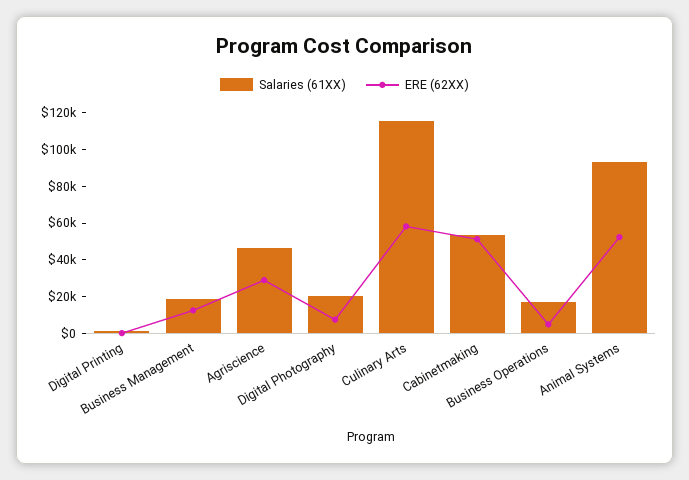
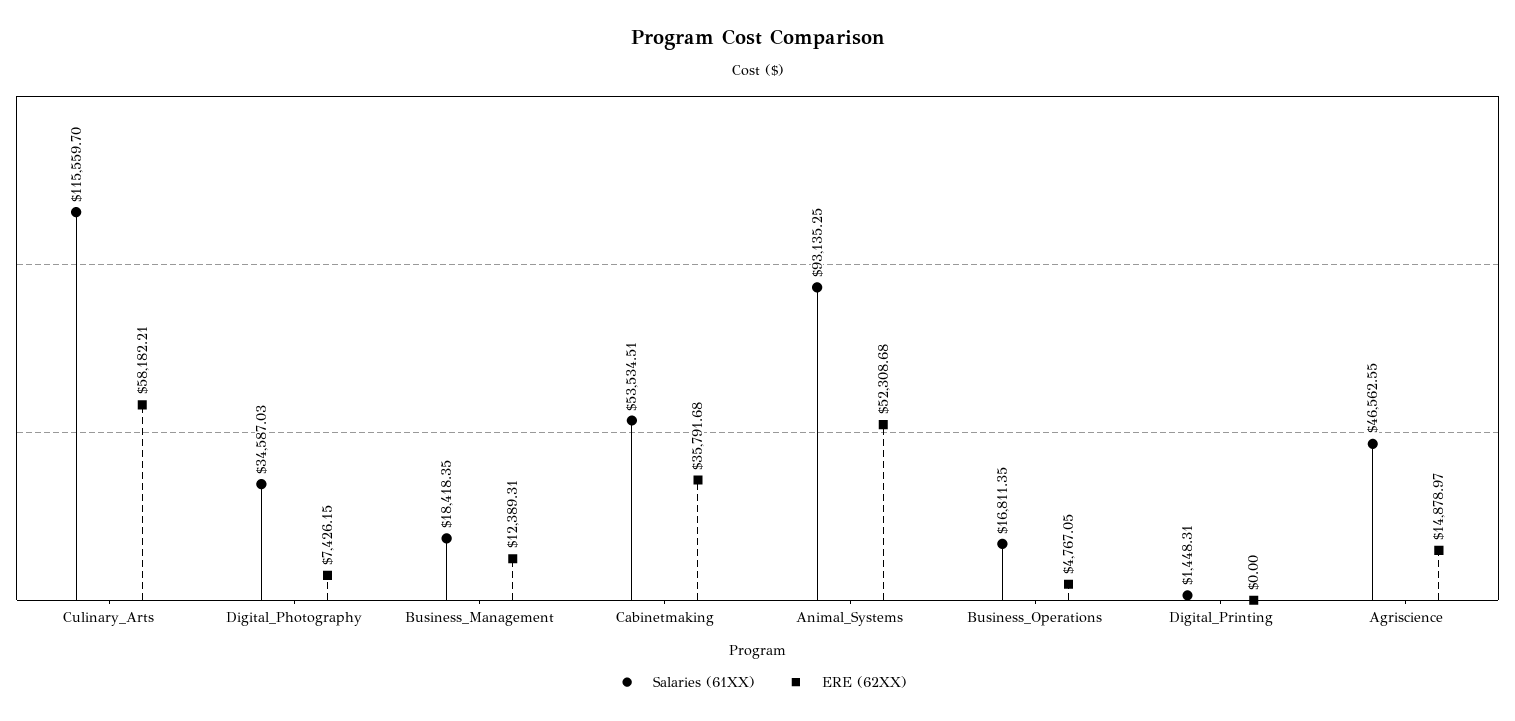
  {
    "Salaries (61XX)": {
      "Digital Printing": 1448.31,
      "Business Management": 18418.35,
      "Agriscience": 46562.55,
-     "Digital Photography": 20000,
+     "Digital Photography": 34587.03,
      "Culinary Arts": 115559.7,
      "Cabinetmaking": 53534.51,
      "Business Operations": 16811.35,
      "Animal Systems": 93135.25
    },
    "ERE (62XX)": {
      "Digital Printing": 0,
      "Business Management": 12389.31,
-     "Agriscience": 30000,
+     "Agriscience": 14878.97,
      "Digital Photography": 7426.15,
      "Culinary Arts": 58182.21,
-     "Cabinetmaking": 50000,
+     "Cabinetmaking": 35791.68,
      "Business Operations": 4767.05,
      "Animal Systems": 52308.68
    }
  }

